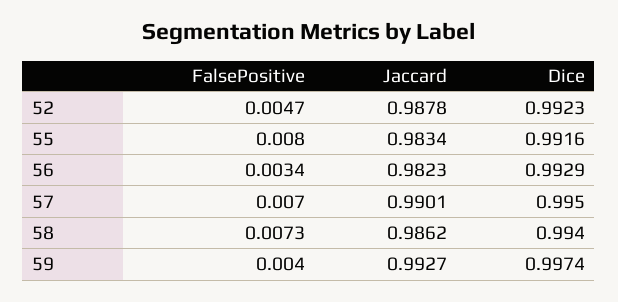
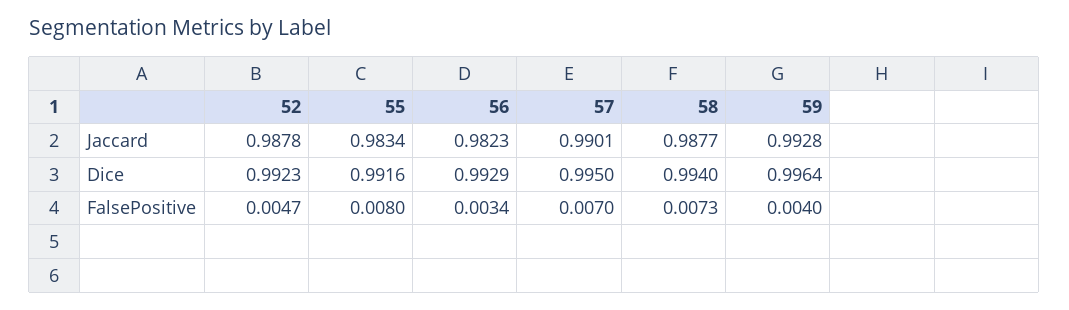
  {
    "FalsePositive": {
      "52": 0.0047,
      "55": 0.008,
      "56": 0.0034,
      "57": 0.007,
      "58": 0.0073,
      "59": 0.004
    },
    "Jaccard": {
      "52": 0.9878,
      "55": 0.9834,
      "56": 0.9823,
      "57": 0.9901,
-     "58": 0.9862,
+     "58": 0.9877,
-     "59": 0.9927
+     "59": 0.9928
    },
    "Dice": {
      "52": 0.9923,
      "55": 0.9916,
      "56": 0.9929,
      "57": 0.995,
      "58": 0.994,
-     "59": 0.9974
+     "59": 0.9964
    }
  }

